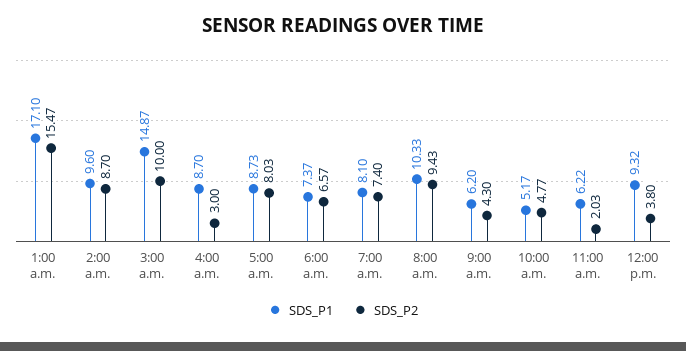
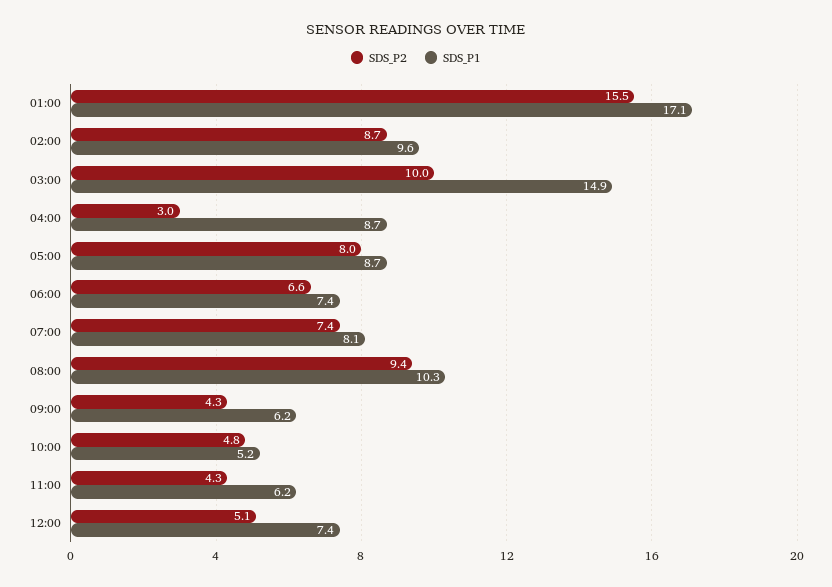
  {
    "SDS_P1": {
      "1:00 a.m.": 17.1,
      "2:00 a.m.": 9.6,
      "3:00 a.m.": 14.87,
      "4:00 a.m.": 8.7,
      "5:00 a.m.": 8.73,
      "6:00 a.m.": 7.37,
      "7:00 a.m.": 8.1,
      "8:00 a.m.": 10.33,
      "9:00 a.m.": 6.2,
      "10:00 a.m.": 5.17,
      "11:00 a.m.": 6.22,
-     "12:00 p.m.": 9.32
+     "12:00 p.m.": 7.4
    },
    "SDS_P2": {
      "1:00 a.m.": 15.47,
      "2:00 a.m.": 8.7,
      "3:00 a.m.": 10,
      "4:00 a.m.": 3,
      "5:00 a.m.": 8.03,
      "6:00 a.m.": 6.57,
      "7:00 a.m.": 7.4,
      "8:00 a.m.": 9.43,
      "9:00 a.m.": 4.3,
      "10:00 a.m.": 4.77,
-     "11:00 a.m.": 2.03,
+     "11:00 a.m.": 4.3,
-     "12:00 p.m.": 3.8
+     "12:00 p.m.": 5.1
    }
  }

